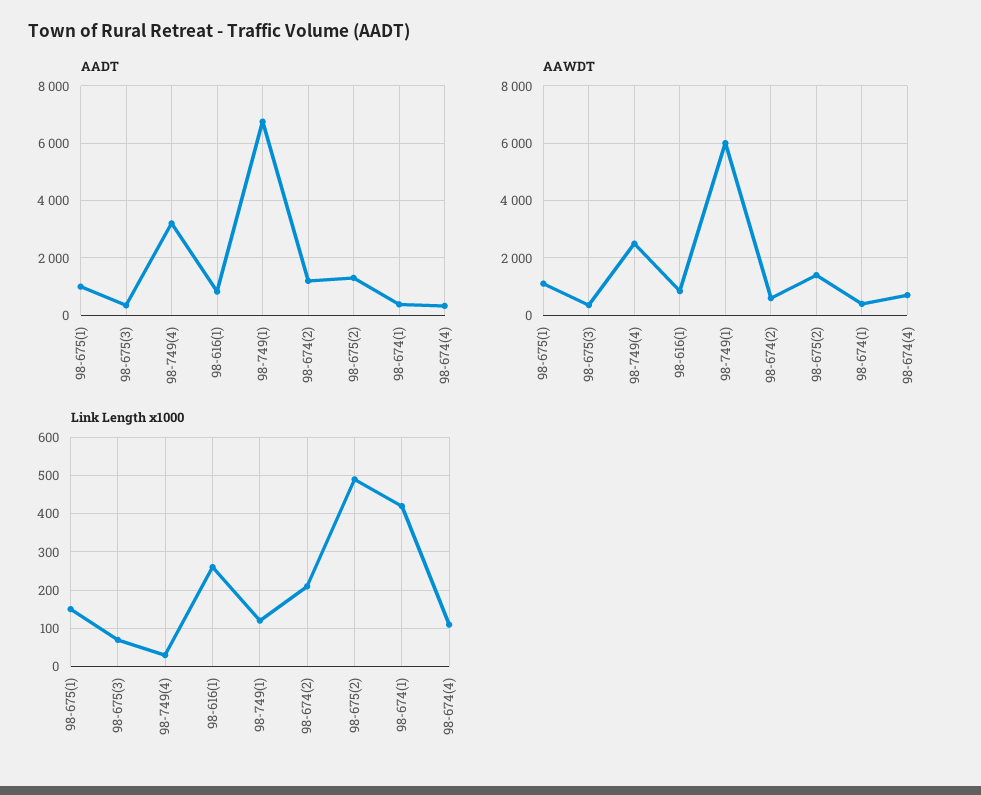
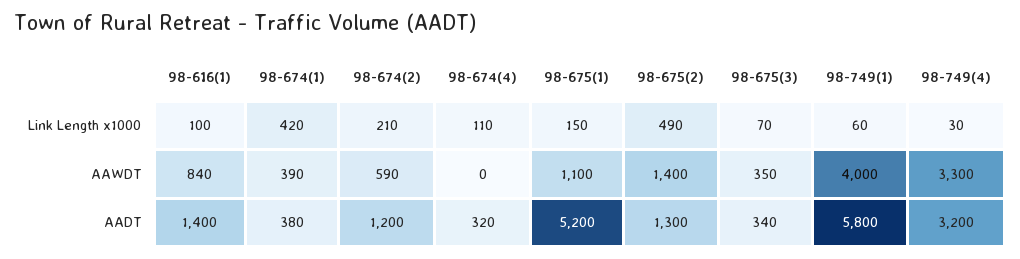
  {
    "AADT": {
-     "98-675(1)": 1000,
+     "98-675(1)": 5200,
      "98-675(3)": 340,
      "98-749(4)": 3200,
-     "98-616(1)": 750,
+     "98-616(1)": 1400,
-     "98-749(1)": 6750,
+     "98-749(1)": 5800,
      "98-674(2)": 1200,
      "98-675(2)": 1300,
      "98-674(1)": 380,
      "98-674(4)": 320
    },
    "AAWDT": {
      "98-675(1)": 1100,
      "98-675(3)": 350,
-     "98-749(4)": 2500,
+     "98-749(4)": 3300,
      "98-616(1)": 840,
-     "98-749(1)": 6000,
+     "98-749(1)": 4000,
      "98-674(2)": 590,
      "98-675(2)": 1400,
      "98-674(1)": 390,
-     "98-674(4)": 750
+     "98-674(4)": 0
    },
    "Link Length x1000": {
      "98-675(1)": 150,
      "98-675(3)": 70,
      "98-749(4)": 30,
-     "98-616(1)": 260,
+     "98-616(1)": 100,
-     "98-749(1)": 120,
+     "98-749(1)": 60,
      "98-674(2)": 210,
      "98-675(2)": 490,
      "98-674(1)": 420,
      "98-674(4)": 110
    }
  }

